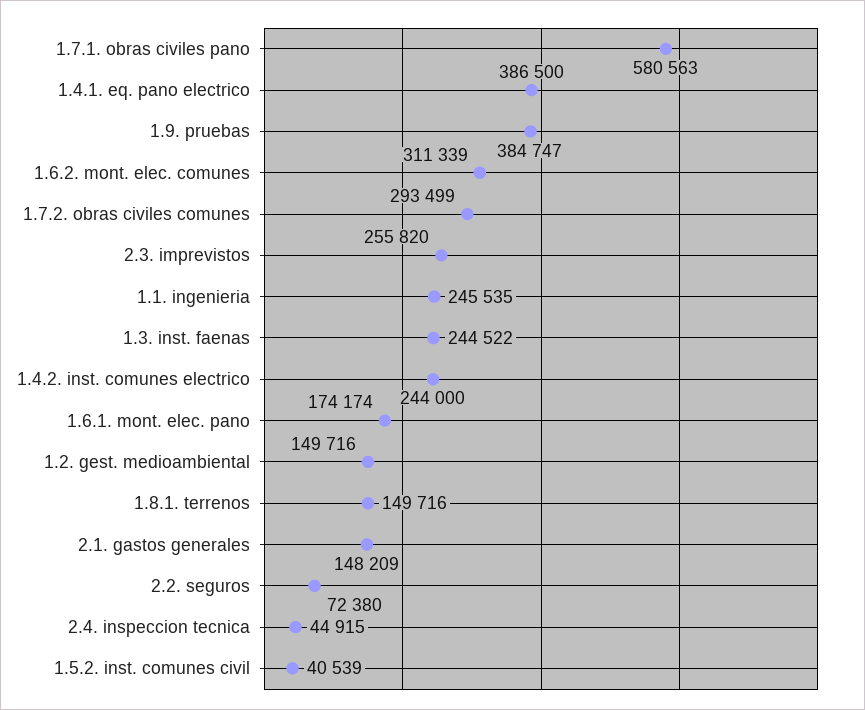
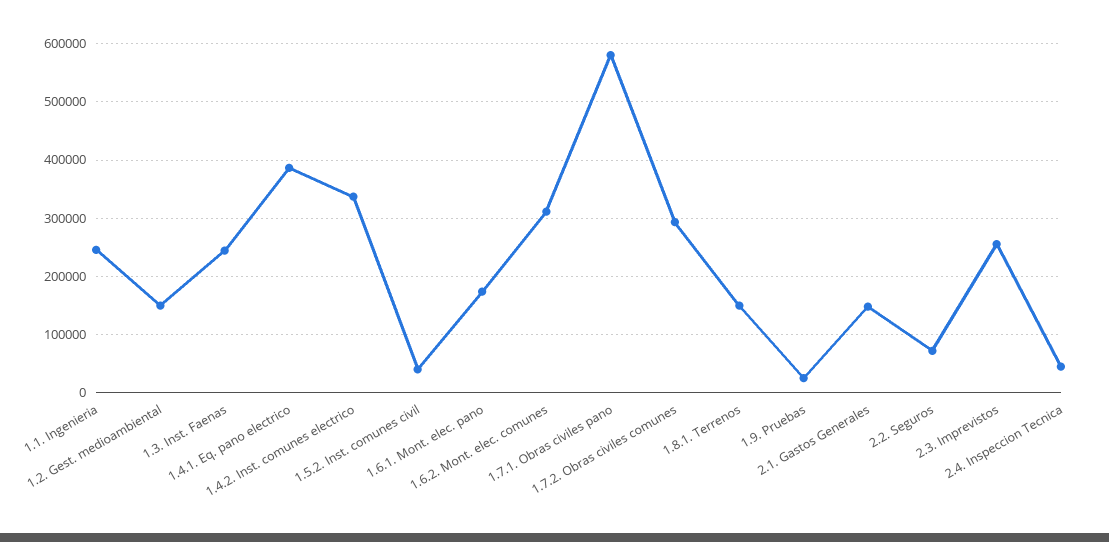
  {
    "1.7.1. obras civiles pano": 580563,
    "1.4.1. eq. pano electrico": 386500,
-   "1.9. pruebas": 384747,
+   "1.9. pruebas": 20000,
    "1.6.2. mont. elec. comunes": 311339,
    "1.7.2. obras civiles comunes": 293499,
    "2.3. imprevistos": 255820,
    "1.1. ingenieria": 245535,
    "1.3. inst. faenas": 244522,
-   "1.4.2. inst. comunes electrico": 244000,
+   "1.4.2. inst. comunes electrico": 340000,
    "1.6.1. mont. elec. pano": 174174,
    "1.2. gest. medioambiental": 149716,
    "1.8.1. terrenos": 149716,
    "2.1. gastos generales": 148209,
    "2.2. seguros": 72380,
    "2.4. inspeccion tecnica": 44915,
    "1.5.2. inst. comunes civil": 40539
  }

